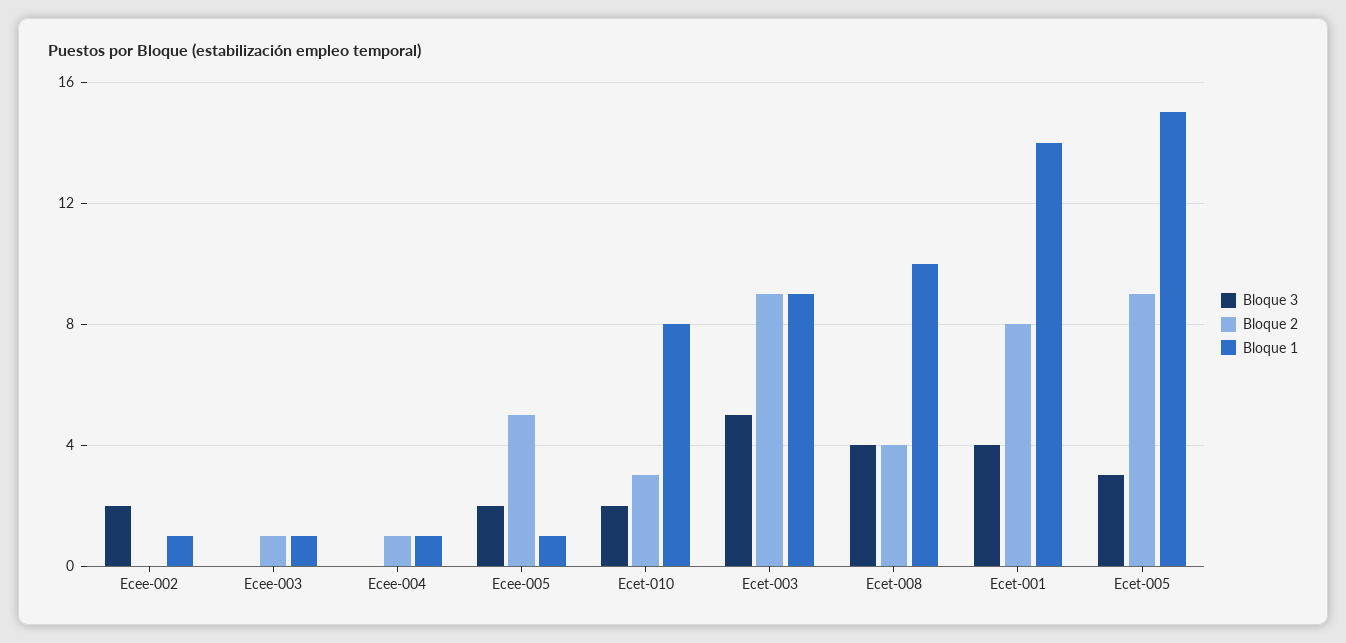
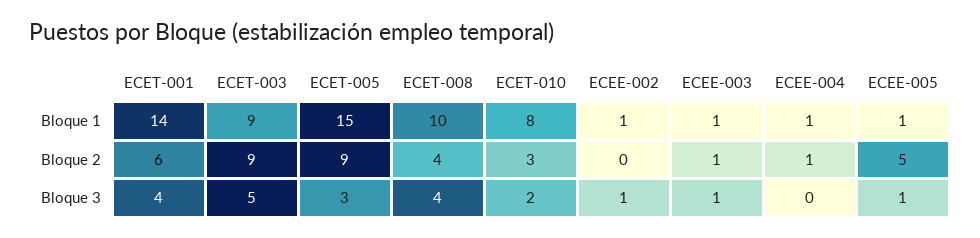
  {
    "Bloque 3": {
-     "Ecee-002": 2,
+     "Ecee-002": 1,
-     "Ecee-003": 0,
+     "Ecee-003": 1,
      "Ecee-004": 0,
-     "Ecee-005": 2,
+     "Ecee-005": 1,
      "Ecet-010": 2,
      "Ecet-003": 5,
      "Ecet-008": 4,
      "Ecet-001": 4,
      "Ecet-005": 3
    },
    "Bloque 2": {
      "Ecee-002": 0,
      "Ecee-003": 1,
      "Ecee-004": 1,
      "Ecee-005": 5,
      "Ecet-010": 3,
      "Ecet-003": 9,
      "Ecet-008": 4,
-     "Ecet-001": 8,
+     "Ecet-001": 6,
      "Ecet-005": 9
    },
    "Bloque 1": {
      "Ecee-002": 1,
      "Ecee-003": 1,
      "Ecee-004": 1,
      "Ecee-005": 1,
      "Ecet-010": 8,
      "Ecet-003": 9,
      "Ecet-008": 10,
      "Ecet-001": 14,
      "Ecet-005": 15
    }
  }

